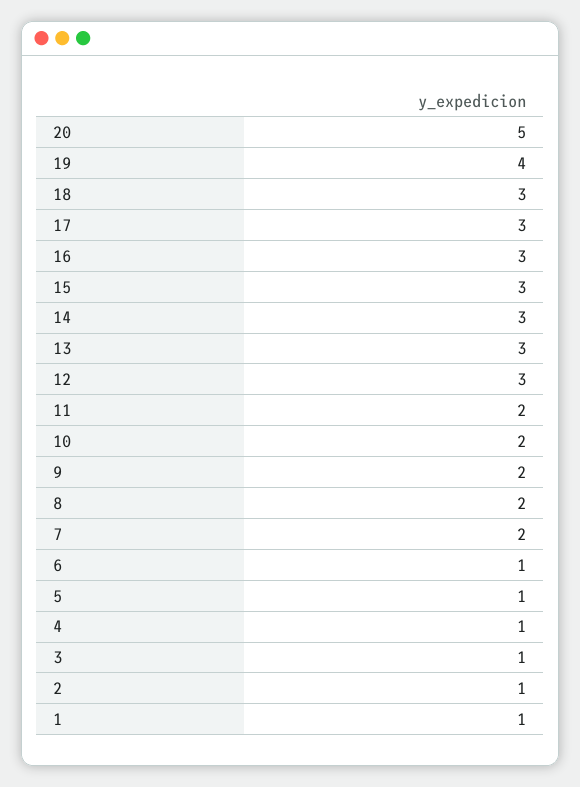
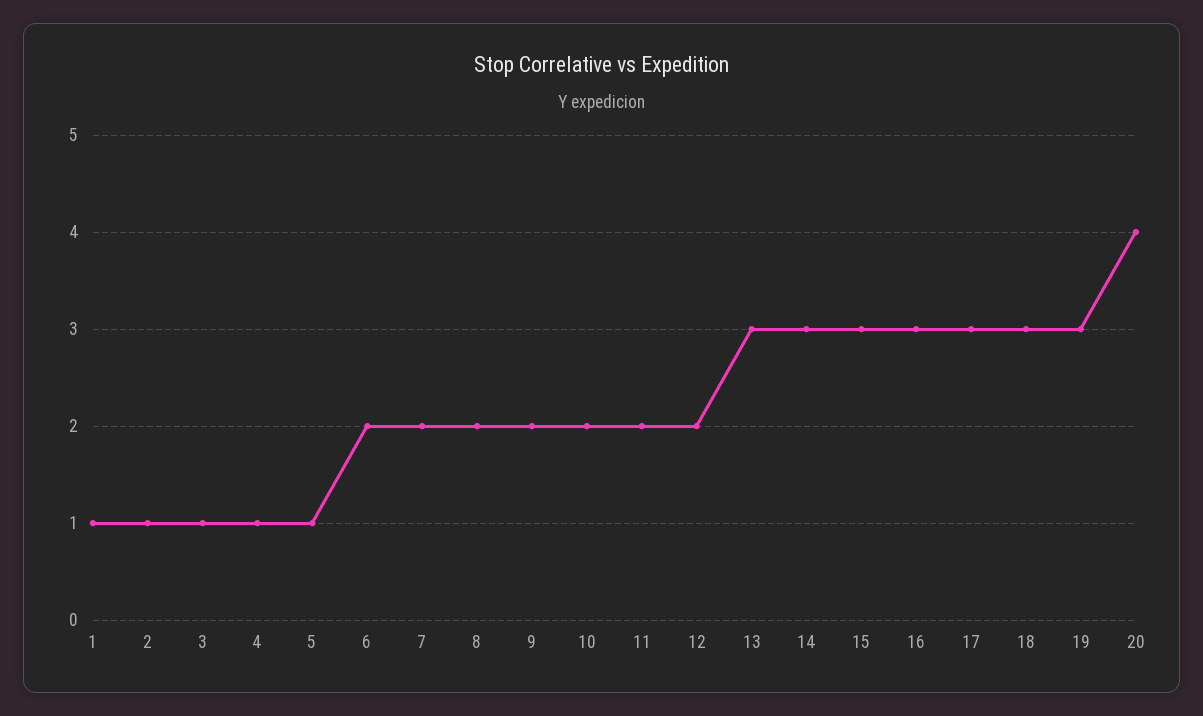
  {
-   "20": 5,
+   "20": 4,
-   "19": 4,
+   "19": 3,
    "18": 3,
    "17": 3,
    "16": 3,
    "15": 3,
    "14": 3,
    "13": 3,
-   "12": 3,
+   "12": 2,
    "11": 2,
    "10": 2,
    "9": 2,
    "8": 2,
    "7": 2,
-   "6": 1,
+   "6": 2,
    "5": 1,
    "4": 1,
    "3": 1,
    "2": 1,
    "1": 1
  }

